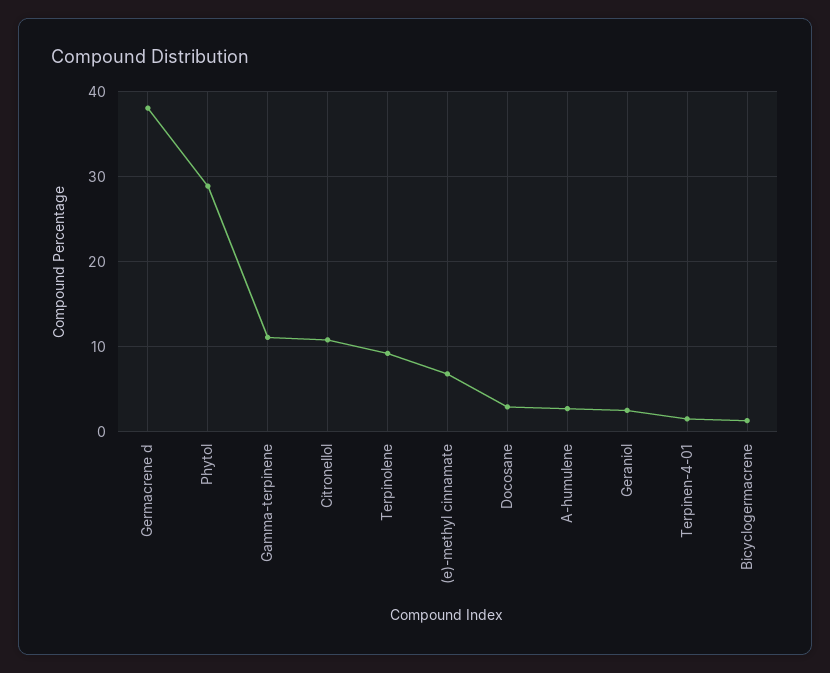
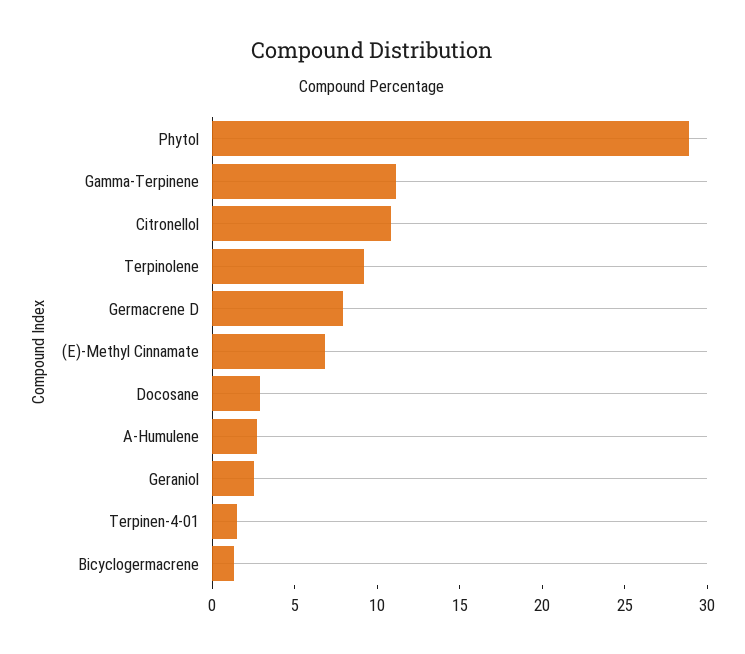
  {
-   "Germacrene d": 38,
+   "Germacrene d": 8,
    "Phytol": 29,
    "Gamma-terpinene": 11,
    "Citronellol": 11,
    "Terpinolene": 9,
    "(e)-methyl cinnamate": 7,
    "Docosane": 3,
    "A-humulene": 3,
    "Geraniol": 3,
    "Terpinen-4-01": 2,
    "Bicyclogermacrene": 1
  }

